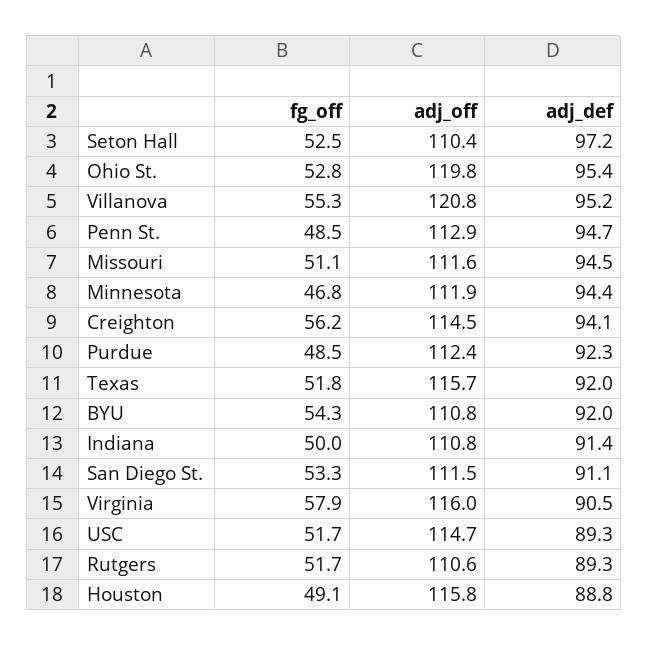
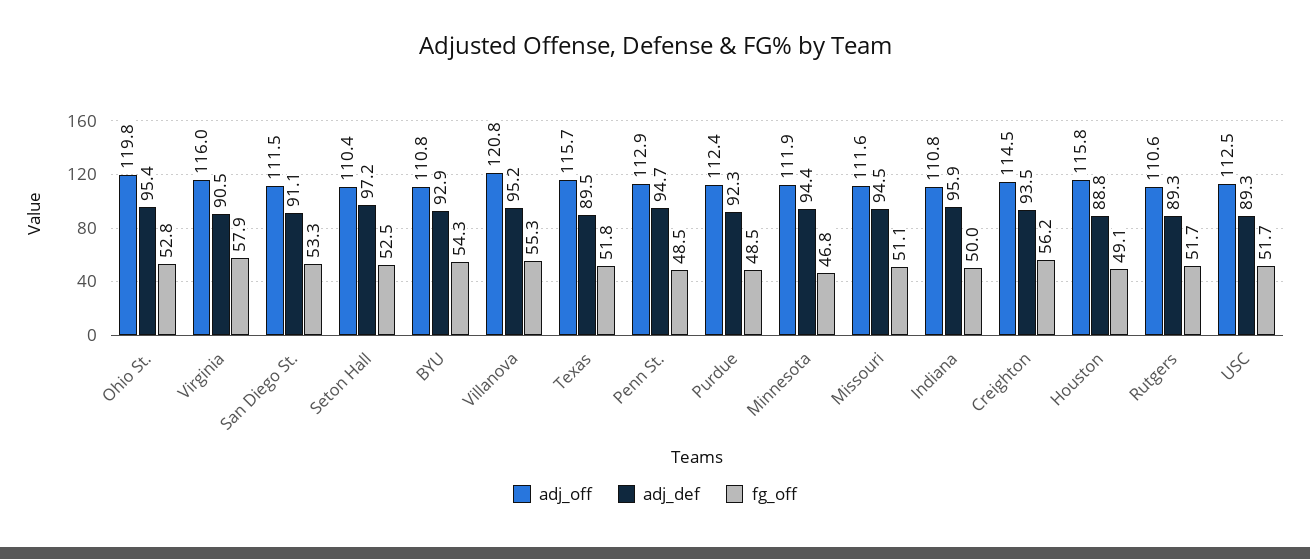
  {
    "fg_off": {
      "Seton Hall": 52.5,
      "Ohio St.": 52.8,
      "Villanova": 55.3,
      "Penn St.": 48.5,
      "Missouri": 51.1,
      "Minnesota": 46.8,
      "Creighton": 56.2,
      "Purdue": 48.5,
      "Texas": 51.8,
      "BYU": 54.3,
      "Indiana": 50,
      "San Diego St.": 53.3,
      "Virginia": 57.9,
      "USC": 51.7,
      "Rutgers": 51.7,
      "Houston": 49.1
    },
    "adj_off": {
      "Seton Hall": 110.4,
      "Ohio St.": 119.8,
      "Villanova": 120.8,
      "Penn St.": 112.9,
      "Missouri": 111.6,
      "Minnesota": 111.9,
      "Creighton": 114.5,
      "Purdue": 112.4,
      "Texas": 115.7,
      "BYU": 110.8,
      "Indiana": 110.8,
      "San Diego St.": 111.5,
      "Virginia": 116,
-     "USC": 114.7,
+     "USC": 112.5,
      "Rutgers": 110.6,
      "Houston": 115.8
    },
    "adj_def": {
      "Seton Hall": 97.2,
      "Ohio St.": 95.4,
      "Villanova": 95.2,
      "Penn St.": 94.7,
      "Missouri": 94.5,
      "Minnesota": 94.4,
-     "Creighton": 94.1,
+     "Creighton": 93.5,
      "Purdue": 92.3,
-     "Texas": 92,
+     "Texas": 89.5,
-     "BYU": 92,
+     "BYU": 92.9,
-     "Indiana": 91.4,
+     "Indiana": 95.9,
      "San Diego St.": 91.1,
      "Virginia": 90.5,
      "USC": 89.3,
      "Rutgers": 89.3,
      "Houston": 88.8
    }
  }

